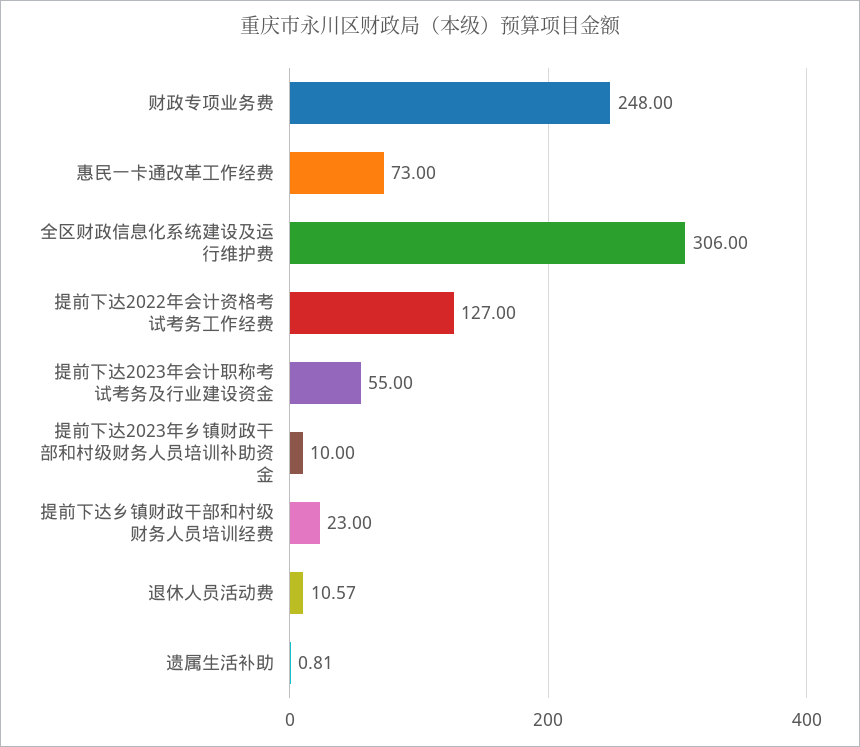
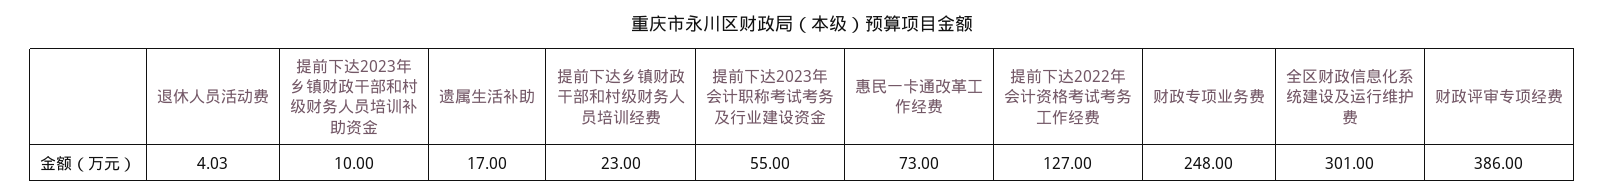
  {
    "财政专项业务费": 248,
    "惠民一卡通改革工作经费": 73,
-   "全区财政信息化系统建设及运行维护费": 306,
+   "全区财政信息化系统建设及运行维护费": 301,
    "提前下达2022年会计资格考试考务工作经费": 127,
    "提前下达2023年会计职称考试考务及行业建设资金": 55,
    "提前下达2023年乡镇财政干部和村级财务人员培训补助资金": 10,
    "提前下达乡镇财政干部和村级财务人员培训经费": 23,
-   "退休人员活动费": 10.57,
+   "退休人员活动费": 4.03,
-   "遗属生活补助": 0.81
+   "遗属生活补助": 17,
+   "财政评审专项经费": 386
  }

